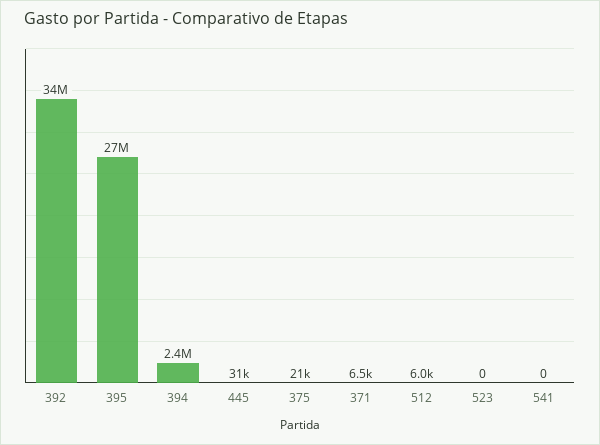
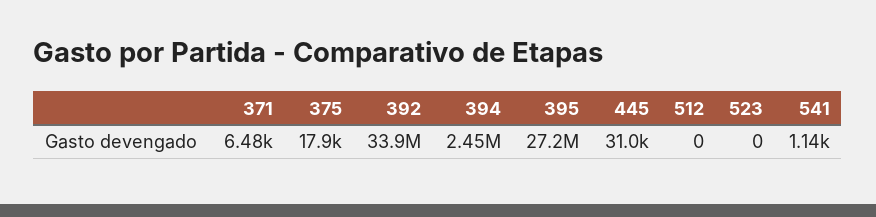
  {
    "392": 33900000,
    "395": 27200000,
    "394": 2450000,
    "445": 31000,
-   "375": 21000,
+   "375": 17900,
    "371": 6480,
-   "512": 6000,
+   "512": 0,
    "523": 0,
-   "541": 0
+   "541": 1140
  }

